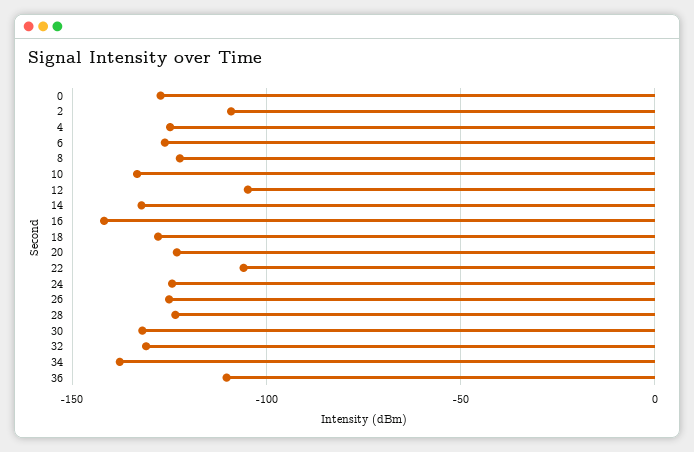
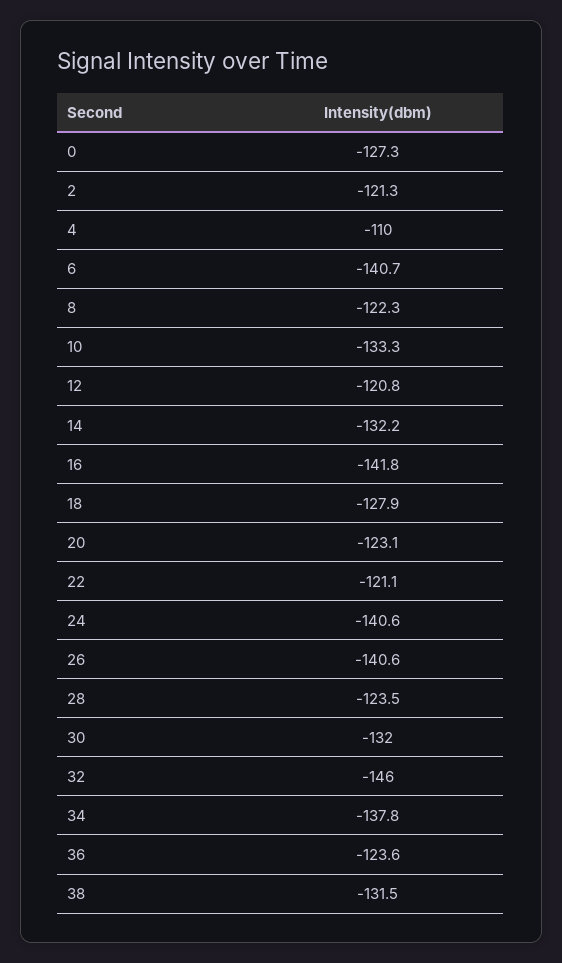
  {
    "0": -127.3,
-   "2": -110,
+   "2": -121.3,
-   "4": -125,
+   "4": -110,
-   "6": -125,
+   "6": -140.7,
    "8": -122.3,
    "10": -133.3,
-   "12": -105,
+   "12": -120.8,
    "14": -132.2,
    "16": -141.8,
    "18": -127.9,
    "20": -123.1,
-   "22": -105,
+   "22": -121.1,
-   "24": -125,
+   "24": -140.6,
-   "26": -125,
+   "26": -140.6,
    "28": -123.5,
    "30": -132,
-   "32": -130,
+   "32": -146,
    "34": -137.8,
-   "36": -110
+   "36": -123.6,
+   "38": -131.5
  }

